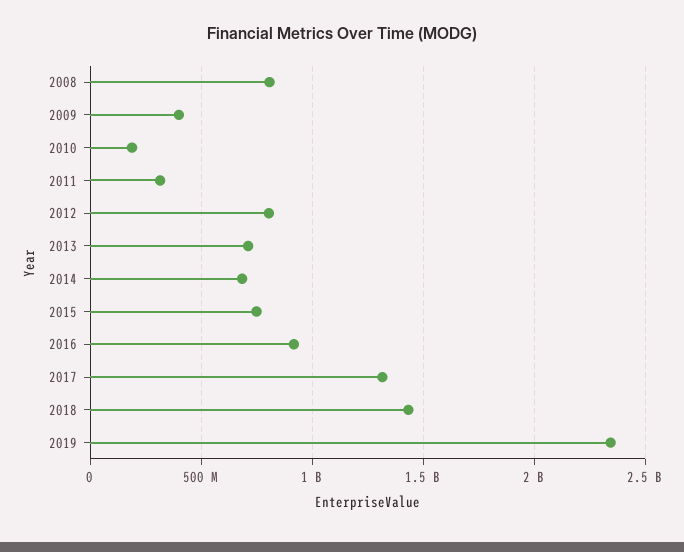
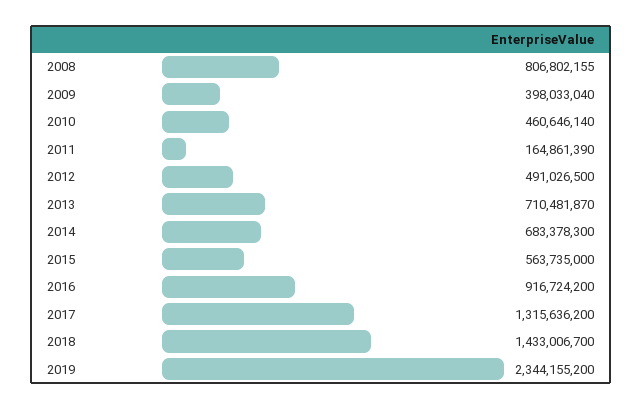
  {
    "2008": 806802155,
    "2009": 398033040,
-   "2010": 200000000,
+   "2010": 460646140,
-   "2011": 300000000,
+   "2011": 164861390,
-   "2012": 800000000,
+   "2012": 491026500,
    "2013": 710481870,
    "2014": 683378300,
-   "2015": 750000000,
+   "2015": 563735000,
    "2016": 916724200,
    "2017": 1315636200,
    "2018": 1433006700,
    "2019": 2344155200
  }

